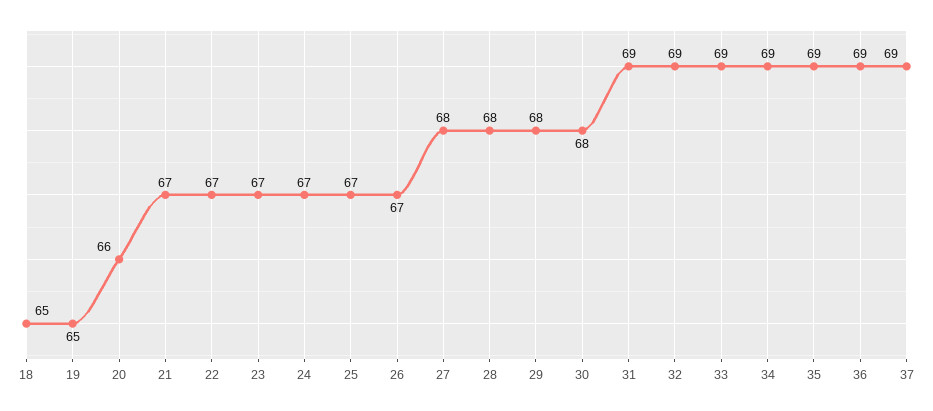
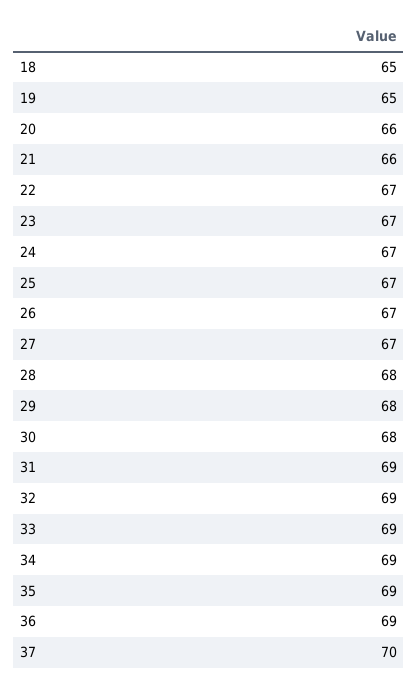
  {
    "18": 65,
    "19": 65,
    "20": 66,
-   "21": 67,
+   "21": 66,
    "22": 67,
    "23": 67,
    "24": 67,
    "25": 67,
    "26": 67,
-   "27": 68,
+   "27": 67,
    "28": 68,
    "29": 68,
    "30": 68,
    "31": 69,
    "32": 69,
    "33": 69,
    "34": 69,
    "35": 69,
    "36": 69,
-   "37": 69
+   "37": 70
  }

